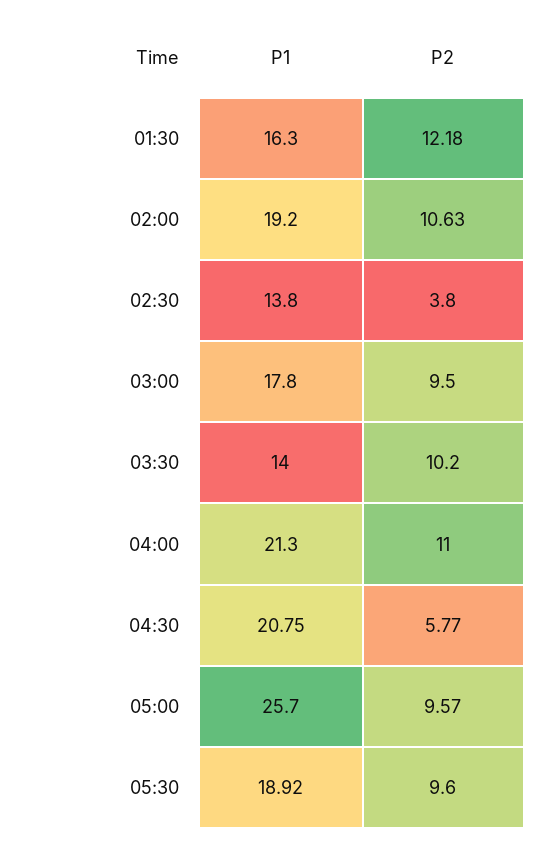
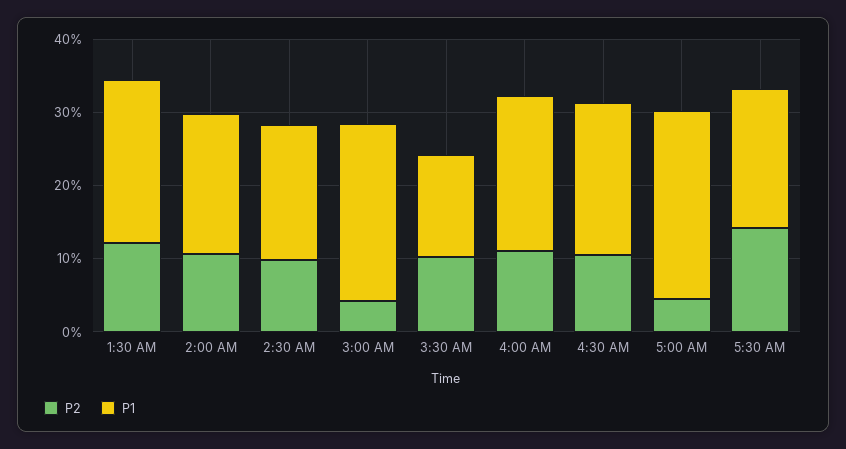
  {
    "P1": {
-     "01:30": 16.3,
+     "01:30": 22,
      "02:00": 19.2,
-     "02:30": 13.8,
+     "02:30": 18,
-     "03:00": 17.8,
+     "03:00": 24,
      "03:30": 14,
      "04:00": 21.3,
      "04:30": 20.75,
      "05:00": 25.7,
      "05:30": 18.92
    },
    "P2": {
      "01:30": 12.18,
      "02:00": 10.63,
-     "02:30": 3.8,
+     "02:30": 10,
-     "03:00": 9.5,
+     "03:00": 4,
      "03:30": 10.2,
      "04:00": 11,
-     "04:30": 5.77,
+     "04:30": 10,
-     "05:00": 9.57,
+     "05:00": 4,
-     "05:30": 9.6
+     "05:30": 14
    }
  }

